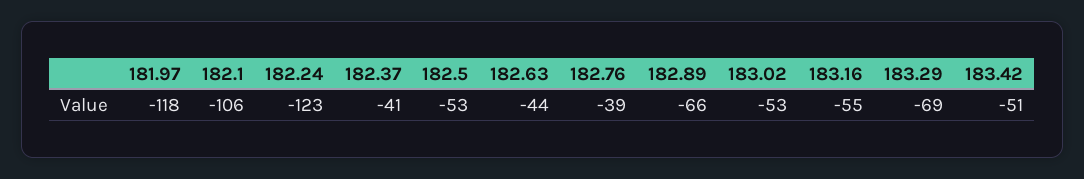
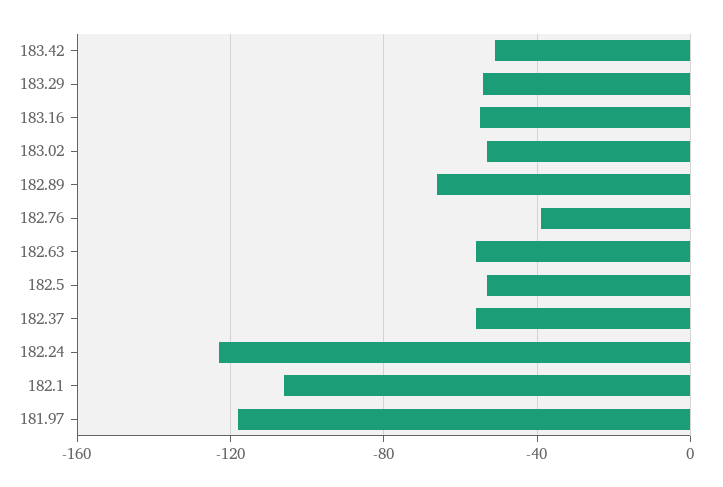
  {
    "181.97": -118,
    "182.1": -106,
    "182.24": -123,
-   "182.37": -41,
+   "182.37": -55,
    "182.5": -53,
-   "182.63": -44,
+   "182.63": -55,
    "182.76": -39,
    "182.89": -66,
    "183.02": -53,
    "183.16": -55,
-   "183.29": -69,
+   "183.29": -55,
    "183.42": -51
  }

